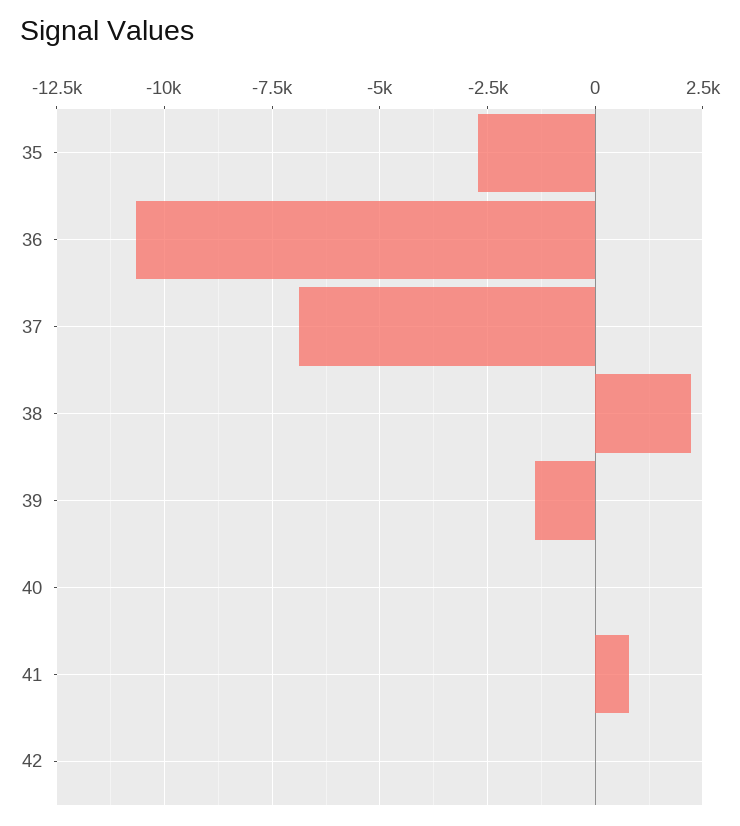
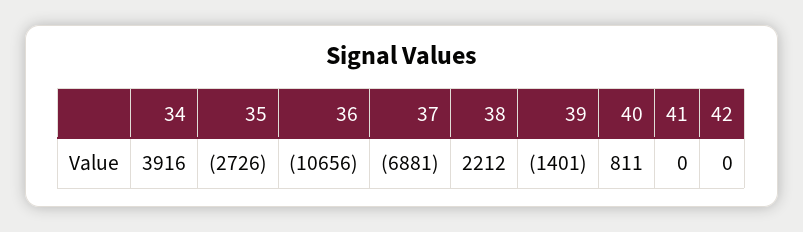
  {
    "35": -2726,
    "36": -10656,
    "37": -6881,
    "38": 2212,
    "39": -1401,
-   "40": 0,
+   "40": 811,
-   "41": 750,
+   "41": 0,
-   "42": 0
+   "42": 0,
+   "34": 3916
  }

